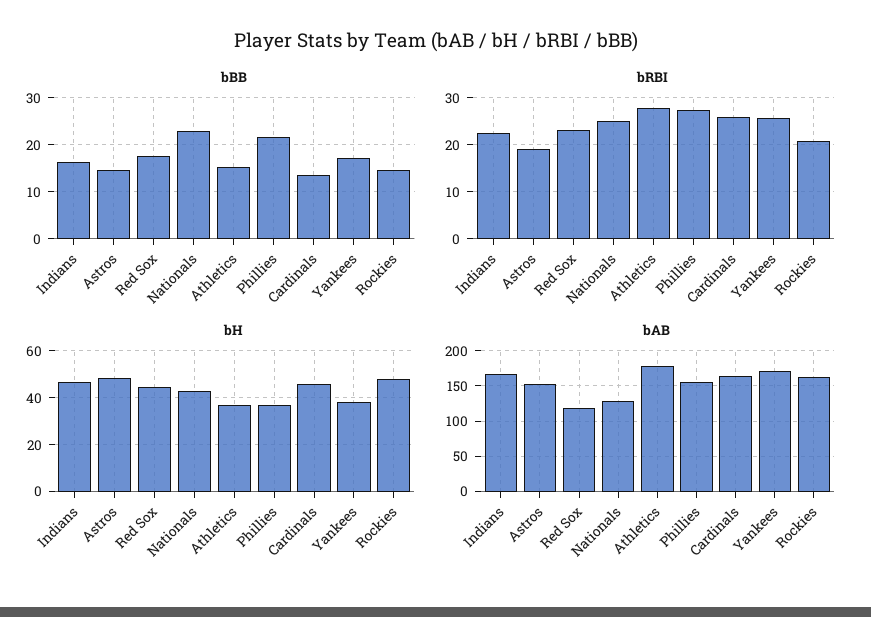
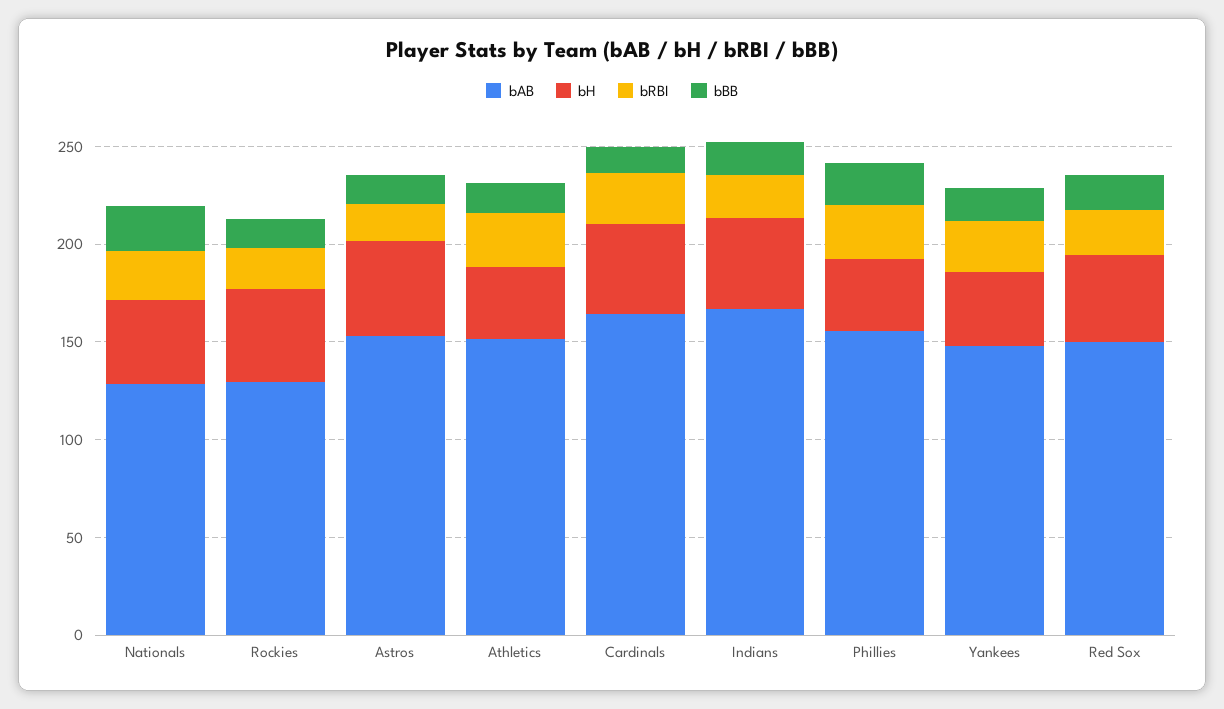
  {
    "bBB": {
      "Indians": 16,
      "Astros": 14,
      "Red Sox": 18,
      "Nationals": 22,
      "Athletics": 16,
      "Phillies": 22,
      "Cardinals": 14,
      "Yankees": 18,
      "Rockies": 14
    },
    "bRBI": {
      "Indians": 22,
      "Astros": 20,
      "Red Sox": 24,
      "Nationals": 26,
      "Athletics": 28,
      "Phillies": 28,
      "Cardinals": 26,
      "Yankees": 26,
      "Rockies": 20
    },
    "bH": {
      "Indians": 45,
      "Astros": 50,
      "Red Sox": 45,
      "Nationals": 45,
      "Athletics": 35,
      "Phillies": 35,
      "Cardinals": 45,
      "Yankees": 40,
      "Rockies": 50
    },
    "bAB": {
      "Indians": 170,
      "Astros": 150,
-     "Red Sox": 120,
+     "Red Sox": 150,
      "Nationals": 130,
-     "Athletics": 180,
+     "Athletics": 150,
      "Phillies": 160,
      "Cardinals": 160,
-     "Yankees": 170,
+     "Yankees": 150,
-     "Rockies": 160
+     "Rockies": 130
    }
  }

